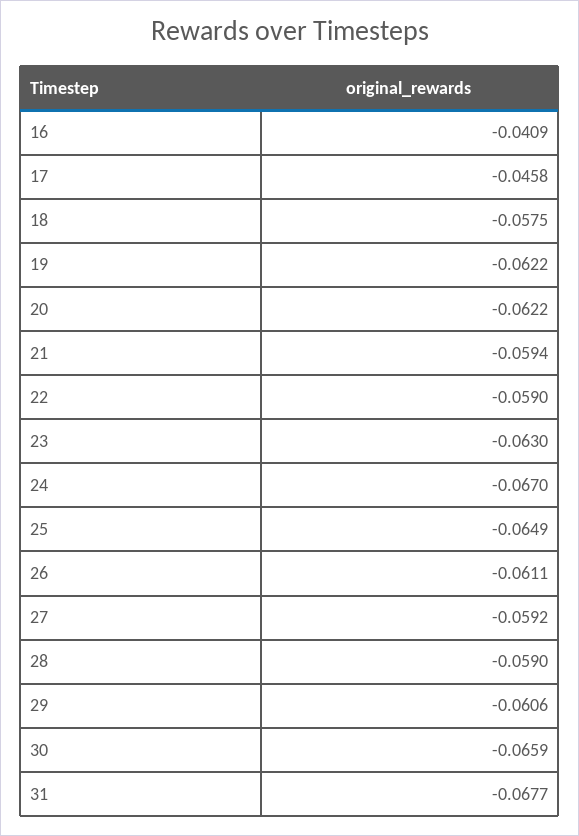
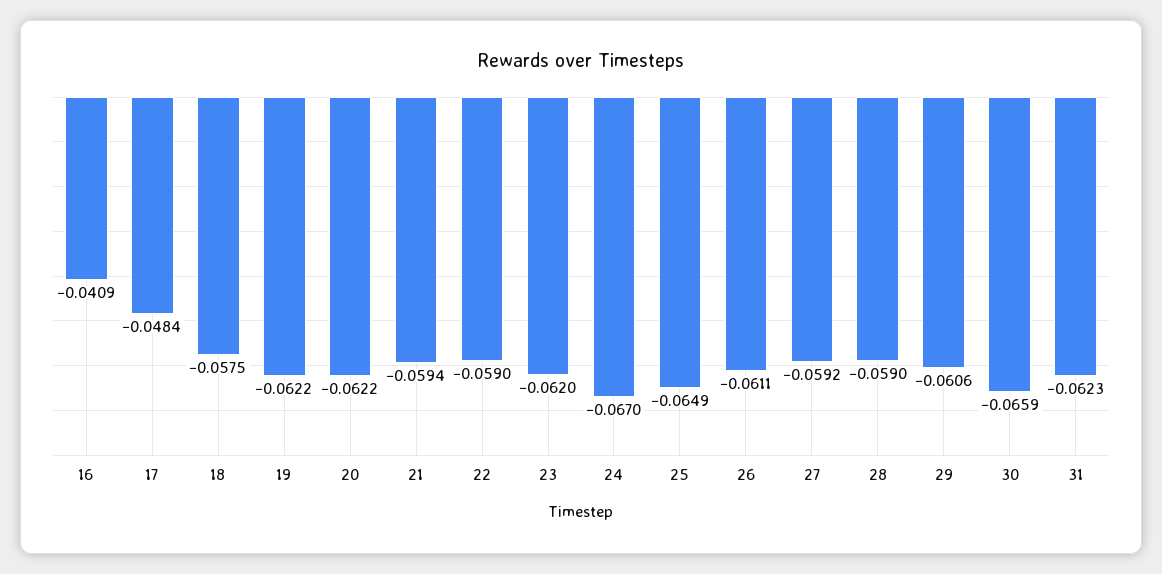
  {
    "16": -0.0409,
-   "17": -0.0458,
+   "17": -0.0484,
    "18": -0.0575,
    "19": -0.0622,
    "20": -0.0622,
    "21": -0.0594,
    "22": -0.059,
-   "23": -0.063,
+   "23": -0.062,
    "24": -0.067,
    "25": -0.0649,
    "26": -0.0611,
    "27": -0.0592,
    "28": -0.059,
    "29": -0.0606,
    "30": -0.0659,
-   "31": -0.0677
+   "31": -0.0623
  }

